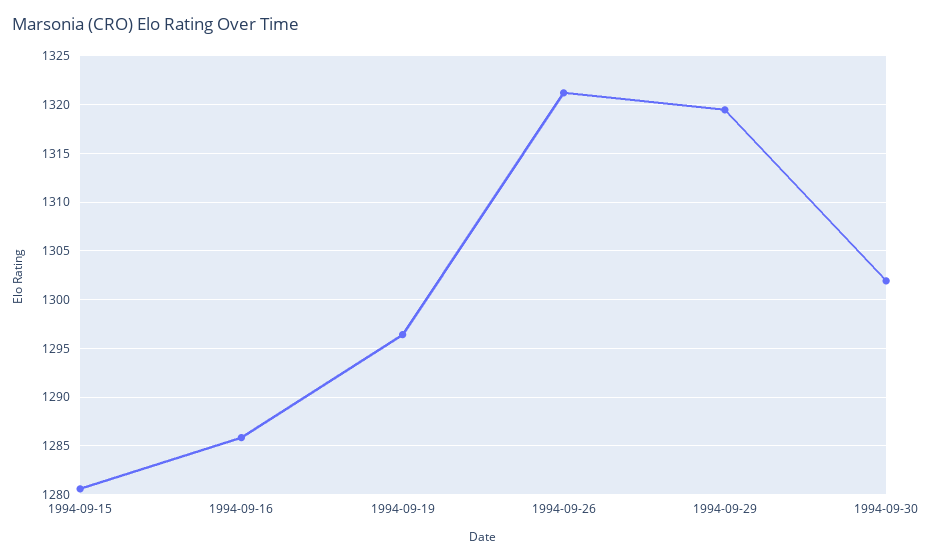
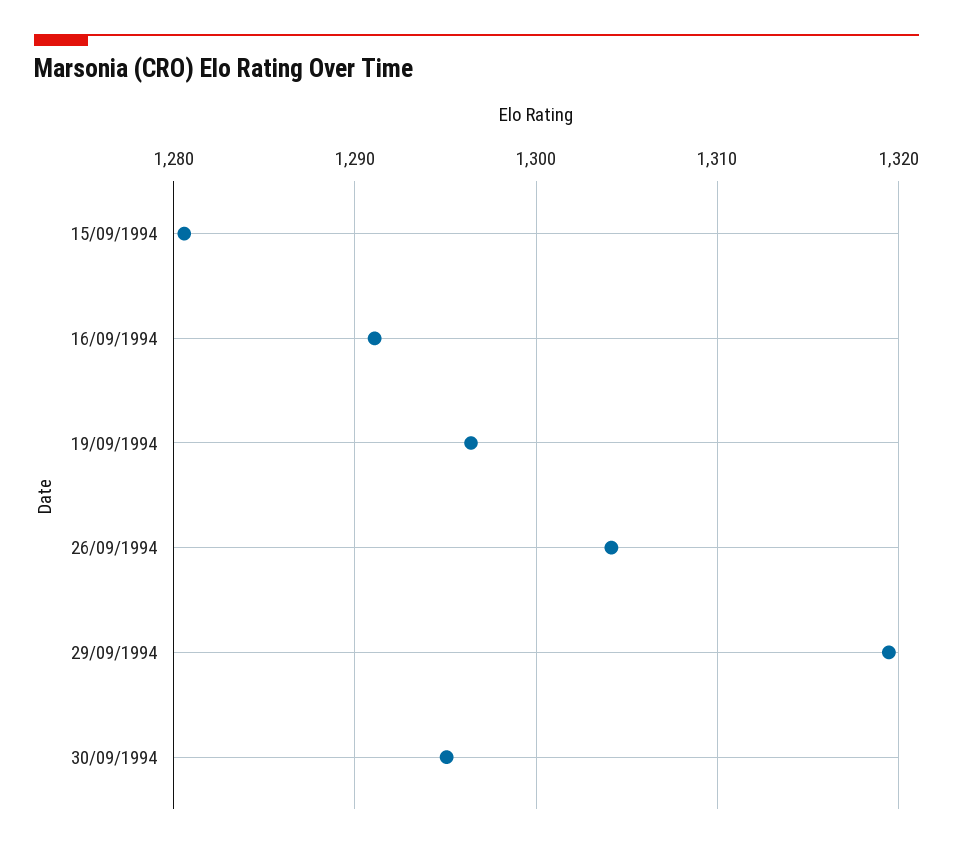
  {
    "1994-09-15": 1281,
-   "1994-09-16": 1286,
+   "1994-09-16": 1291,
    "1994-09-19": 1296,
-   "1994-09-26": 1321,
+   "1994-09-26": 1304,
    "1994-09-29": 1319,
-   "1994-09-30": 1302
+   "1994-09-30": 1295
  }

